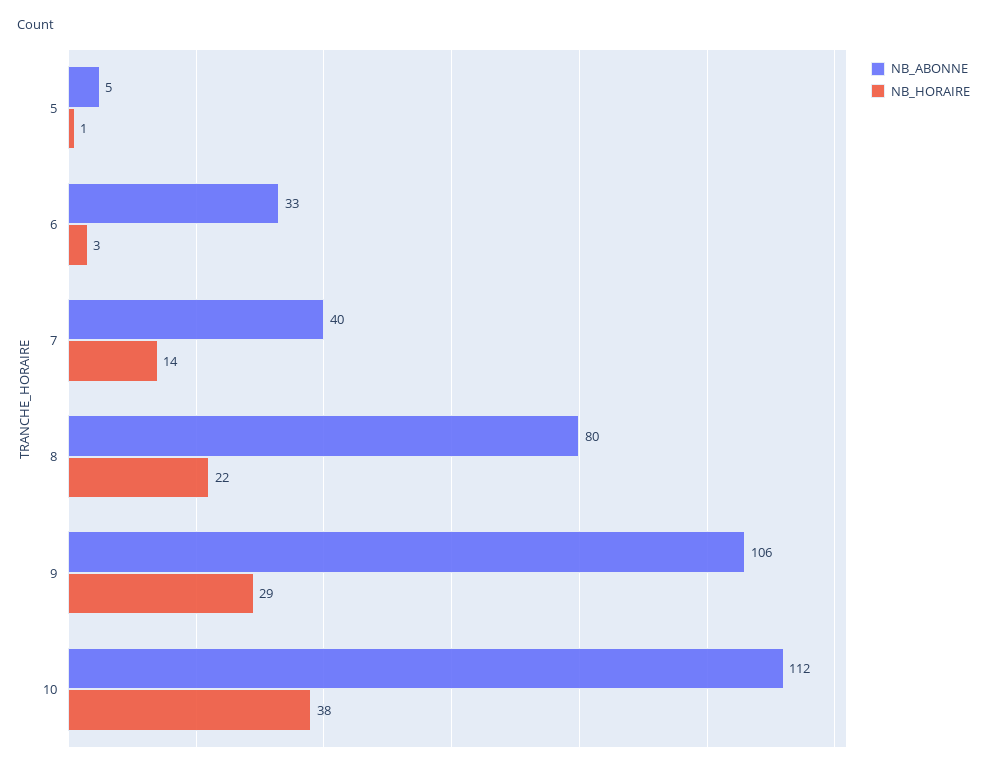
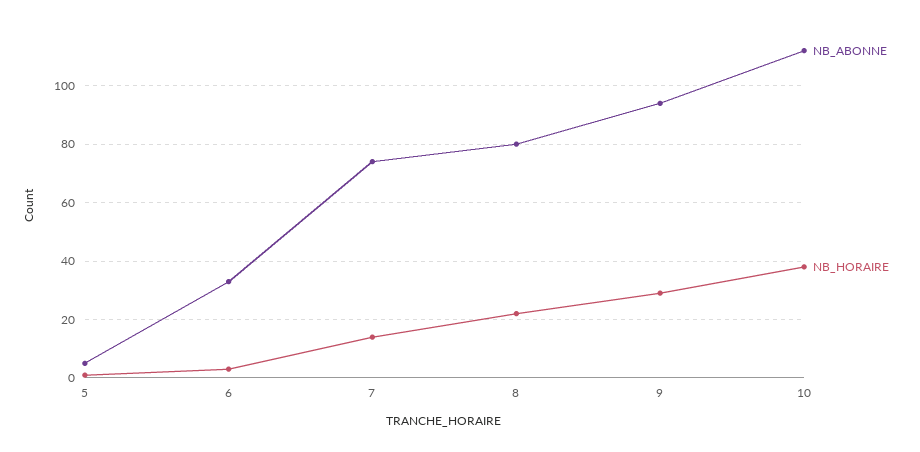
  {
    "NB_ABONNE": {
      "5": 5,
      "6": 33,
-     "7": 40,
+     "7": 75,
      "8": 80,
-     "9": 106,
+     "9": 95,
      "10": 112
    },
    "NB_HORAIRE": {
      "5": 1,
      "6": 3,
      "7": 14,
      "8": 22,
      "9": 29,
      "10": 38
    }
  }

